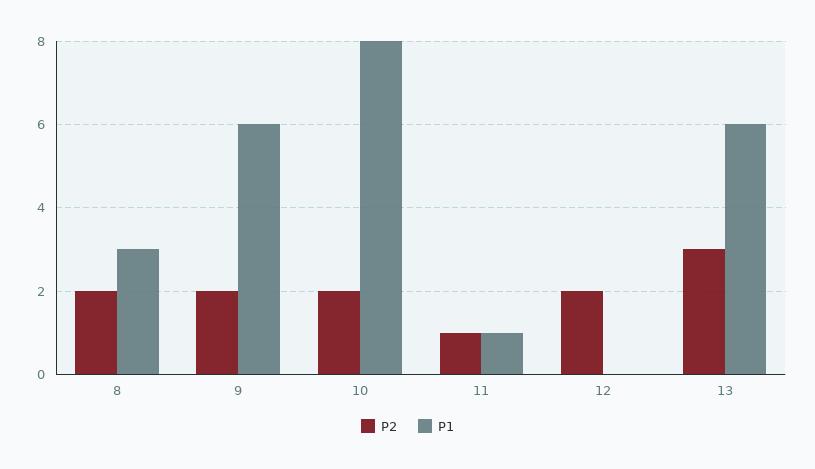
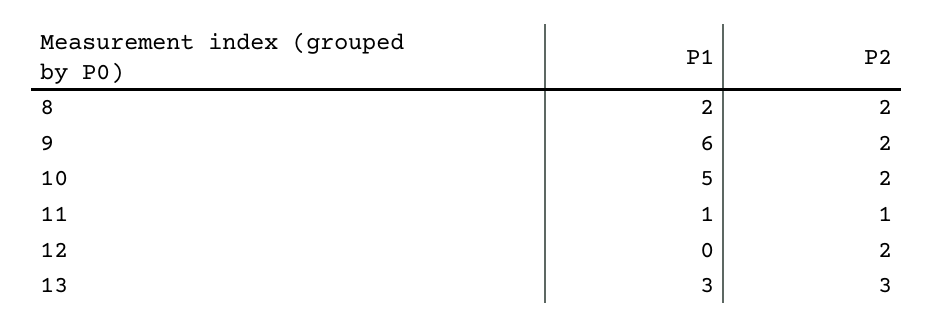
  {
    "P2": {
      "8": 2,
      "9": 2,
      "10": 2,
      "11": 1,
      "12": 2,
      "13": 3
    },
    "P1": {
-     "8": 3,
+     "8": 2,
      "9": 6,
-     "10": 8,
+     "10": 5,
      "11": 1,
      "12": 0,
-     "13": 6
+     "13": 3
    }
  }

